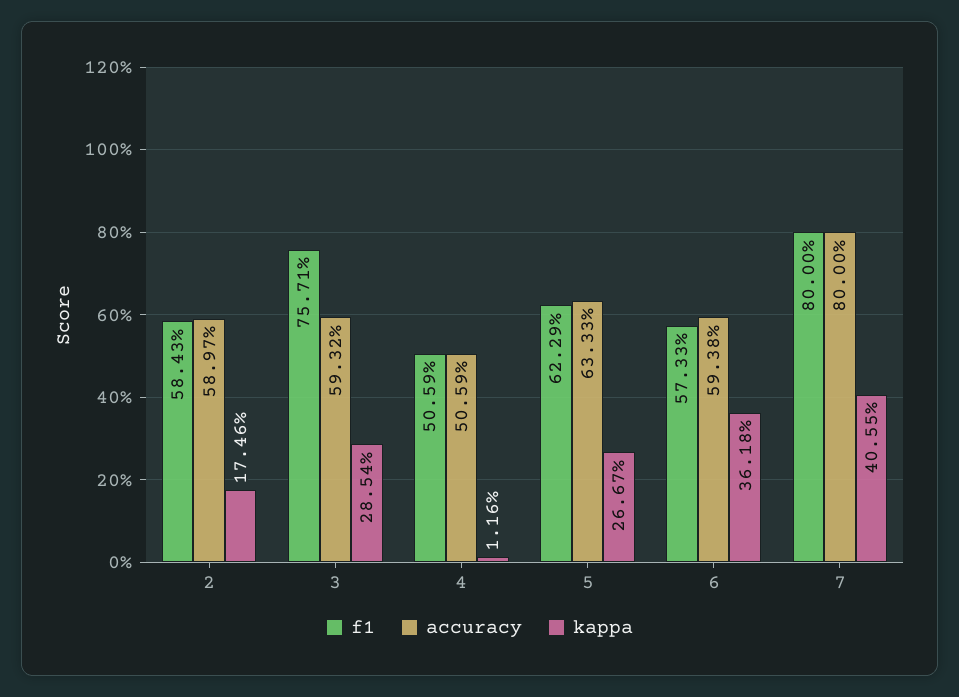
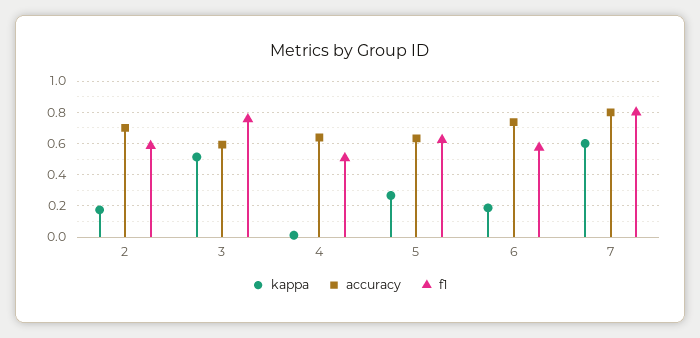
  {
    "f1": {
      "2": 0.5843,
      "3": 0.7571,
      "4": 0.5059,
      "5": 0.6229,
      "6": 0.5733,
      "7": 0.8
    },
    "accuracy": {
-     "2": 0.5897,
+     "2": 0.7,
      "3": 0.5932,
-     "4": 0.5059,
+     "4": 0.65,
      "5": 0.6333,
-     "6": 0.5938,
+     "6": 0.75,
      "7": 0.8
    },
    "kappa": {
      "2": 0.1746,
-     "3": 0.2854,
+     "3": 0.5,
      "4": 0.0116,
      "5": 0.2667,
-     "6": 0.3618,
+     "6": 0.2,
-     "7": 0.4055
+     "7": 0.6
    }
  }

